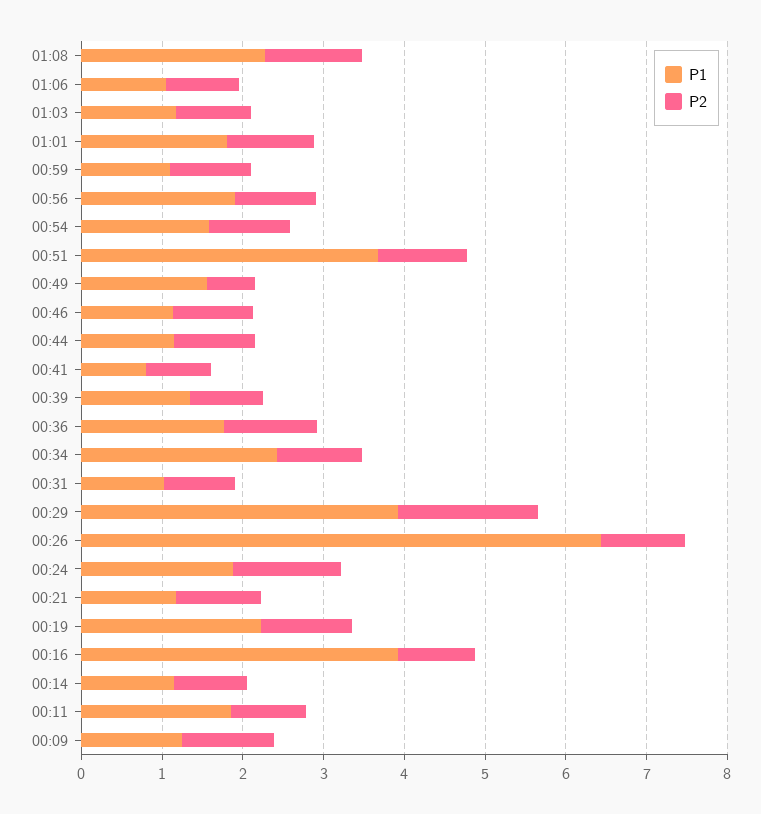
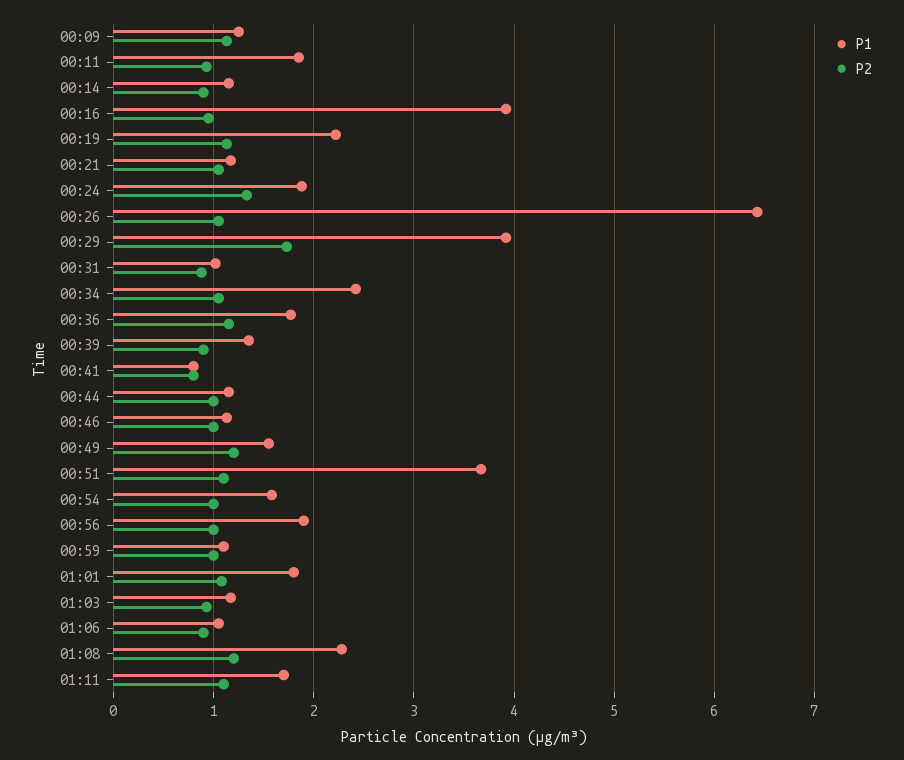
  {
    "P1": {
      "01:08": 2.3,
      "01:06": 1.1,
      "01:03": 1.2,
      "01:01": 1.8,
      "00:59": 1.1,
      "00:56": 1.9,
      "00:54": 1.6,
      "00:51": 3.7,
      "00:49": 1.6,
      "00:46": 1.1,
      "00:44": 1.2,
      "00:41": 0.8,
      "00:39": 1.4,
      "00:36": 1.8,
      "00:34": 2.4,
      "00:31": 1,
      "00:29": 3.9,
      "00:26": 6.4,
      "00:24": 1.9,
      "00:21": 1.2,
      "00:19": 2.2,
      "00:16": 3.9,
      "00:14": 1.2,
      "00:11": 1.9,
-     "00:09": 1.3
+     "00:09": 1.3,
+     "01:11": 1.7
    },
    "P2": {
      "01:08": 1.2,
      "01:06": 0.9,
      "01:03": 0.9,
      "01:01": 1.1,
      "00:59": 1,
      "00:56": 1,
      "00:54": 1,
      "00:51": 1.1,
-     "00:49": 0.6,
+     "00:49": 1.2,
      "00:46": 1,
      "00:44": 1,
      "00:41": 0.8,
      "00:39": 0.9,
      "00:36": 1.2,
      "00:34": 1.1,
      "00:31": 0.9,
      "00:29": 1.7,
      "00:26": 1.1,
      "00:24": 1.3,
      "00:21": 1.1,
      "00:19": 1.1,
      "00:16": 1,
      "00:14": 0.9,
      "00:11": 0.9,
-     "00:09": 1.1
+     "00:09": 1.1,
+     "01:11": 1.1
    }
  }

